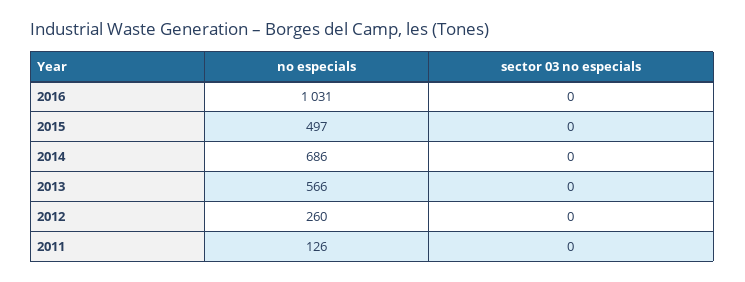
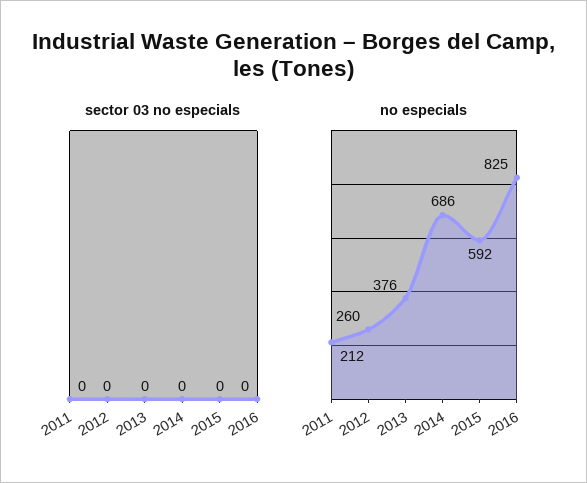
  {
    "no especials": {
-     "2016": 1031,
+     "2016": 825,
-     "2015": 497,
+     "2015": 592,
      "2014": 686,
-     "2013": 566,
+     "2013": 376,
      "2012": 260,
-     "2011": 126
+     "2011": 212
    },
    "sector 03 no especials": {
      "2016": 0,
      "2015": 0,
      "2014": 0,
      "2013": 0,
      "2012": 0,
      "2011": 0
    }
  }

